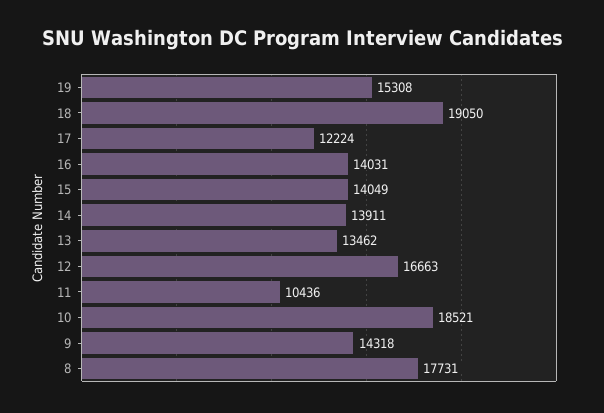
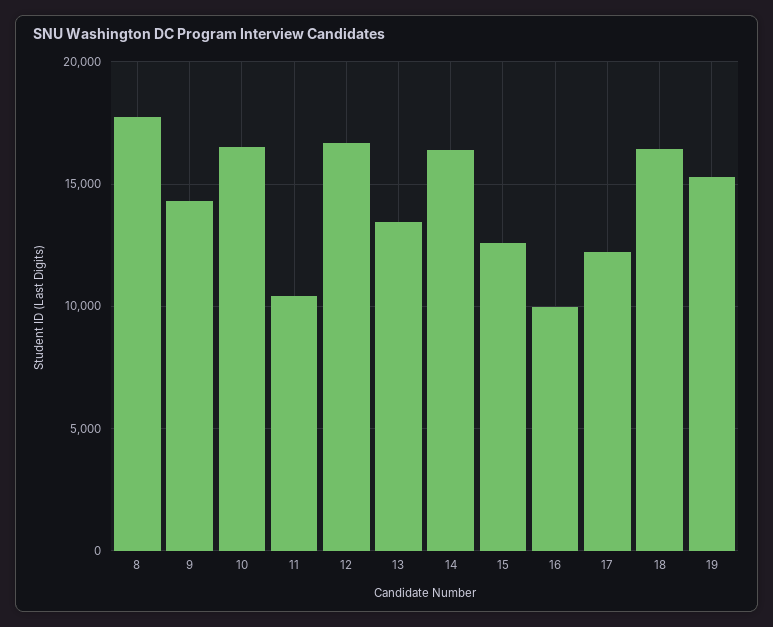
  {
    "19": 15308,
-   "18": 19050,
+   "18": 16500,
    "17": 12224,
-   "16": 14031,
+   "16": 10000,
-   "15": 14049,
+   "15": 12500,
-   "14": 13911,
+   "14": 16500,
    "13": 13462,
    "12": 16663,
    "11": 10436,
-   "10": 18521,
+   "10": 16500,
    "9": 14318,
    "8": 17731
  }

